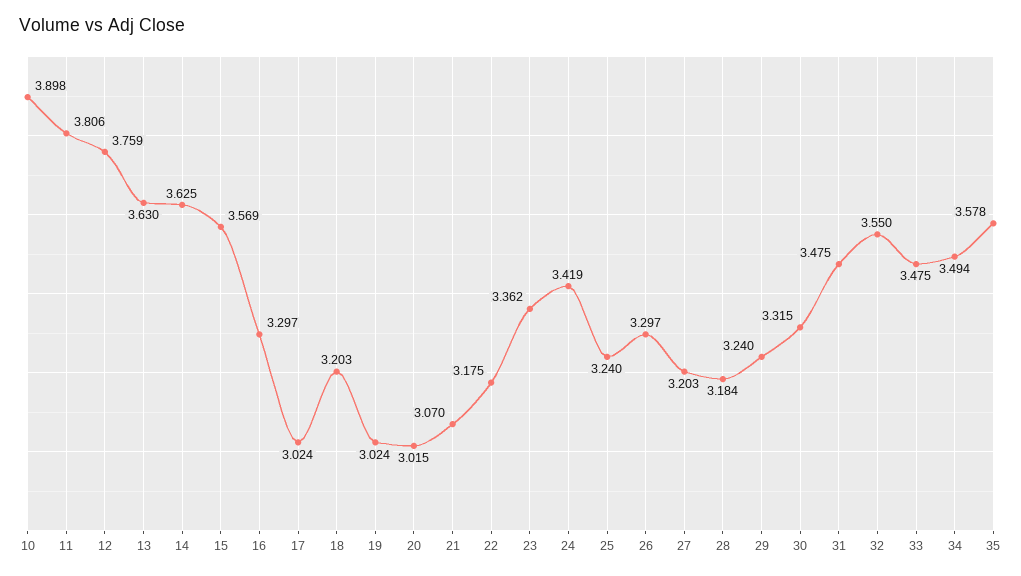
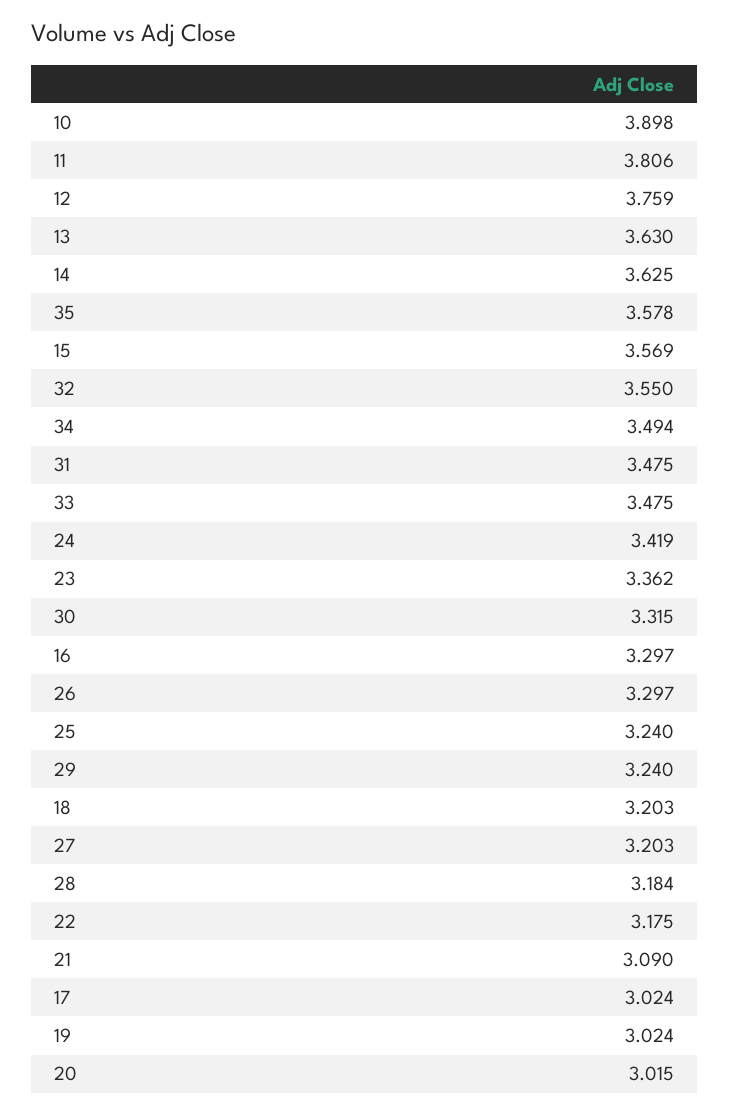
  {
    "10": 3.898,
    "11": 3.806,
    "12": 3.759,
    "13": 3.63,
    "14": 3.625,
    "15": 3.569,
    "16": 3.297,
    "17": 3.024,
    "18": 3.203,
    "19": 3.024,
    "20": 3.015,
-   "21": 3.07,
+   "21": 3.09,
    "22": 3.175,
    "23": 3.362,
    "24": 3.419,
    "25": 3.24,
    "26": 3.297,
    "27": 3.203,
    "28": 3.184,
    "29": 3.24,
    "30": 3.315,
    "31": 3.475,
    "32": 3.55,
    "33": 3.475,
    "34": 3.494,
    "35": 3.578
  }

